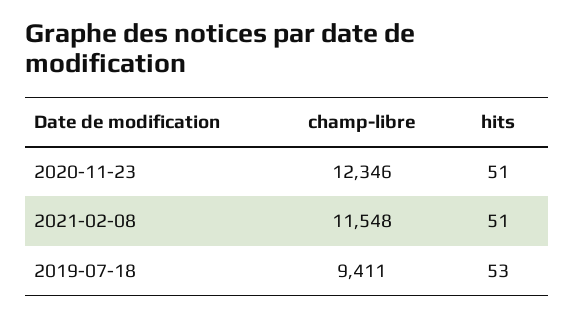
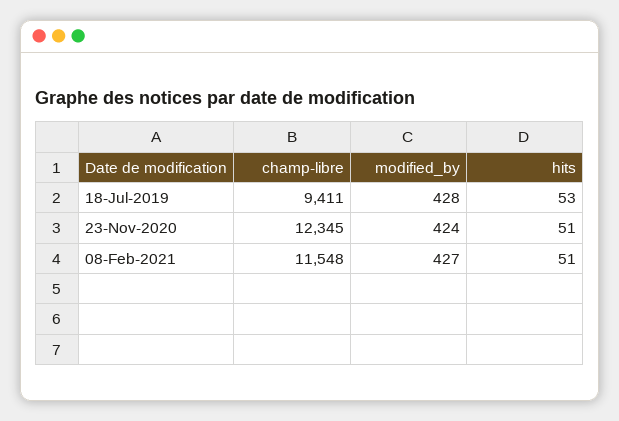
  {
    "champ-libre": {
-     "2020-11-23": 12346,
+     "2020-11-23": 12345,
      "2021-02-08": 11548,
      "2019-07-18": 9411
    },
    "hits": {
      "2020-11-23": 51,
      "2021-02-08": 51,
      "2019-07-18": 53
-   }
+   },
+   "modified_by": {
+     "2019-07-18": 428,
+     "2020-11-23": 424,
+     "2021-02-08": 427
+   }
  }

